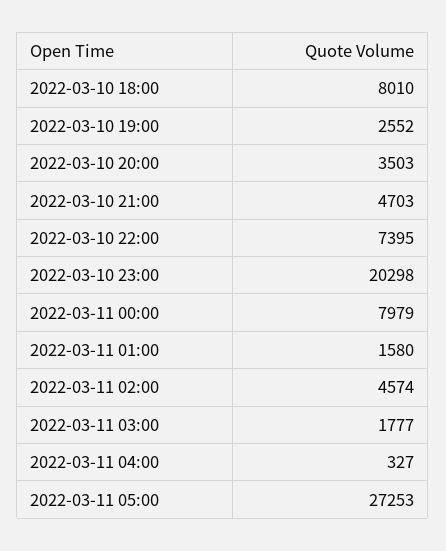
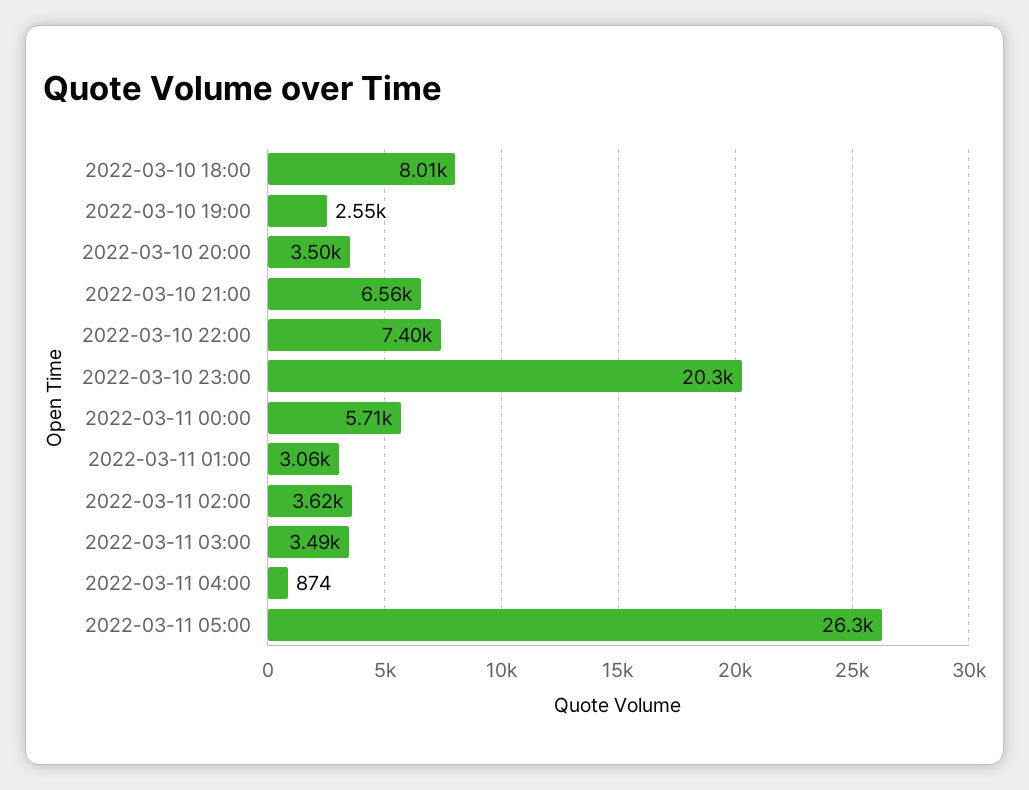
  {
    "2022-03-10 18:00": 8010,
    "2022-03-10 19:00": 2552,
    "2022-03-10 20:00": 3503,
-   "2022-03-10 21:00": 4703,
+   "2022-03-10 21:00": 6560,
    "2022-03-10 22:00": 7395,
    "2022-03-10 23:00": 20298,
-   "2022-03-11 00:00": 7979,
+   "2022-03-11 00:00": 5710,
-   "2022-03-11 01:00": 1580,
+   "2022-03-11 01:00": 3060,
-   "2022-03-11 02:00": 4574,
+   "2022-03-11 02:00": 3620,
-   "2022-03-11 03:00": 1777,
+   "2022-03-11 03:00": 3490,
-   "2022-03-11 04:00": 327,
+   "2022-03-11 04:00": 874,
-   "2022-03-11 05:00": 27253
+   "2022-03-11 05:00": 26300
  }

